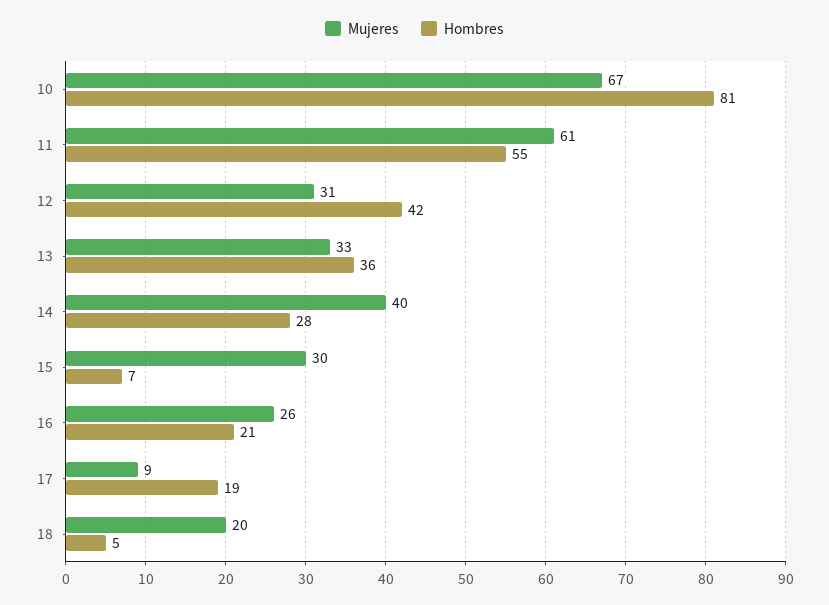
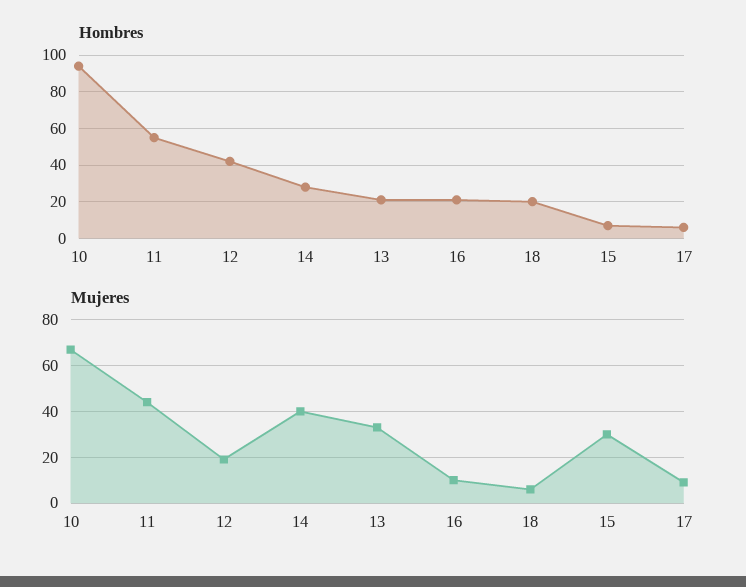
  {
    "Mujeres": {
      "10": 67,
-     "11": 61,
+     "11": 45,
-     "12": 31,
+     "12": 20,
      "13": 33,
      "14": 40,
      "15": 30,
-     "16": 26,
+     "16": 10,
      "17": 9,
-     "18": 20
+     "18": 5
    },
    "Hombres": {
-     "10": 81,
+     "10": 95,
      "11": 55,
      "12": 42,
-     "13": 36,
+     "13": 20,
      "14": 28,
      "15": 7,
      "16": 21,
-     "17": 19,
+     "17": 5,
-     "18": 5
+     "18": 20
    }
  }

